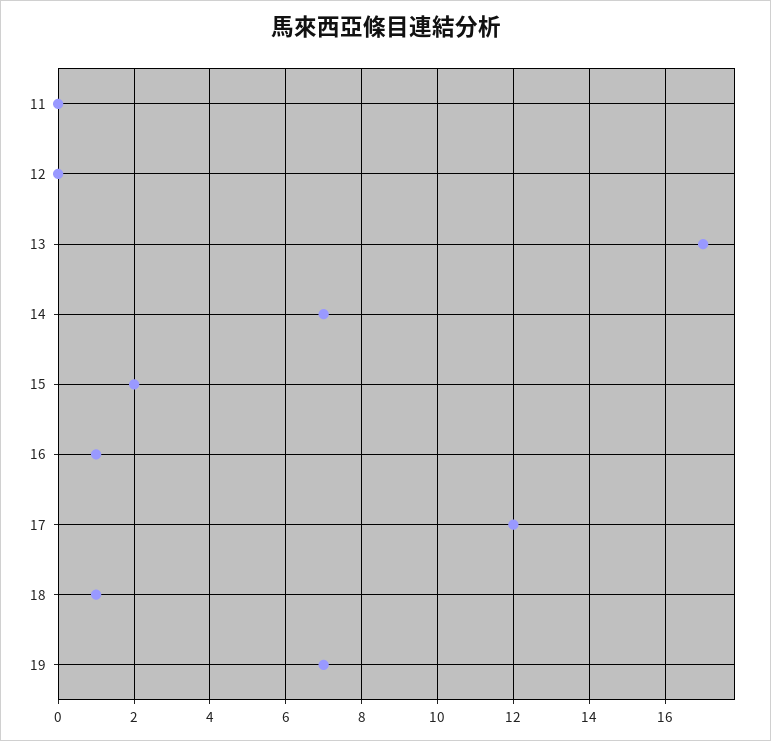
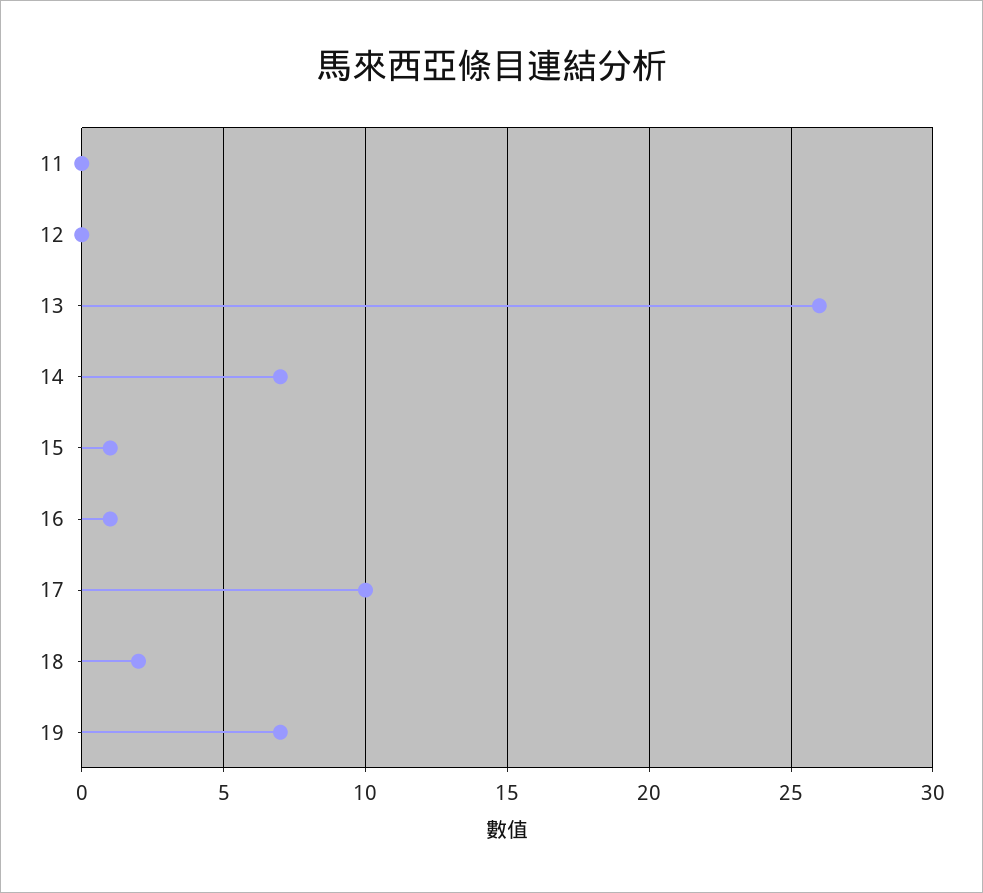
  {
    "11": 0,
    "12": 0,
-   "13": 17,
+   "13": 26,
    "14": 7,
-   "15": 2,
+   "15": 1,
    "16": 1,
-   "17": 12,
+   "17": 10,
-   "18": 1,
+   "18": 2,
    "19": 7
  }

